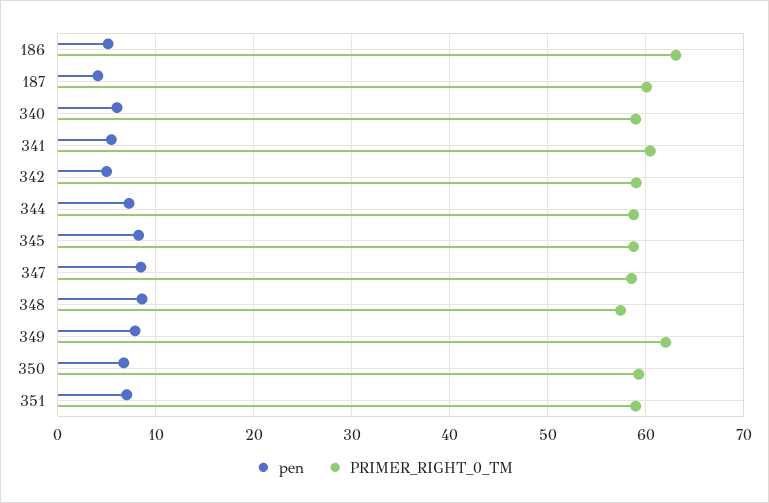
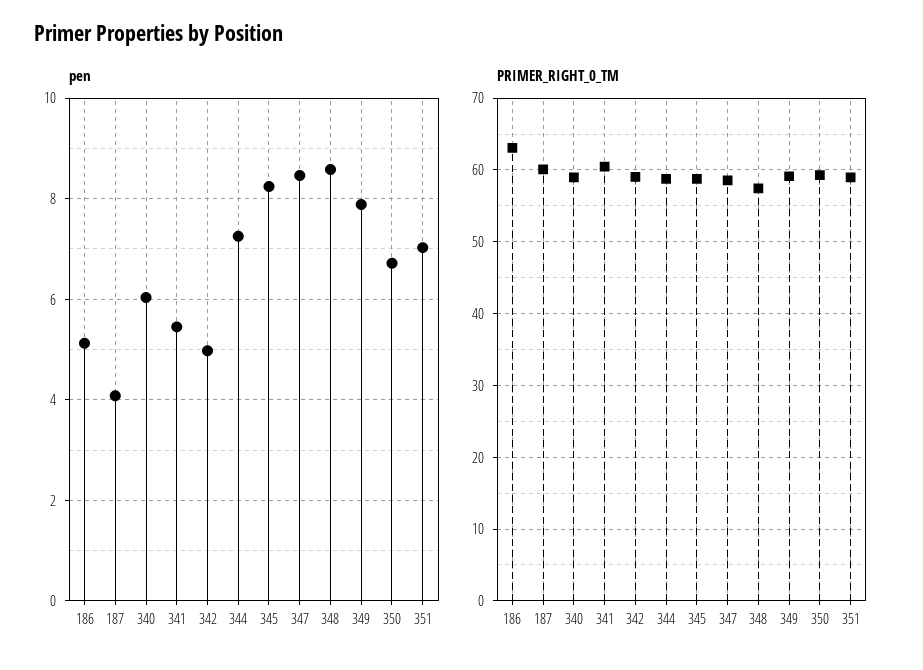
  {
    "pen": {
      "186": 5.2,
      "187": 4,
      "340": 6,
      "341": 5.4,
      "342": 5,
      "344": 7.2,
      "345": 8.2,
      "347": 8.4,
      "348": 8.6,
      "349": 7.8,
      "350": 6.8,
      "351": 7
    },
    "PRIMER_RIGHT_0_TM": {
      "186": 63,
      "187": 60,
      "340": 59,
      "341": 60,
      "342": 59,
      "344": 59,
      "345": 59,
      "347": 59,
      "348": 57,
-     "349": 62,
+     "349": 59,
      "350": 59,
      "351": 59
    }
  }

